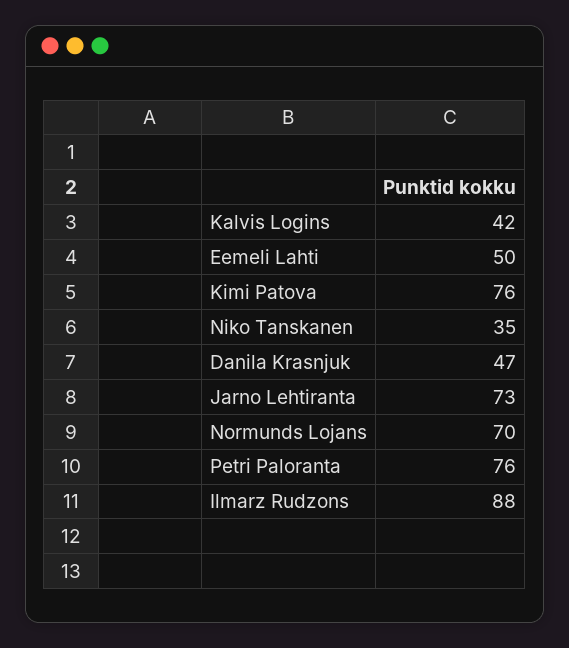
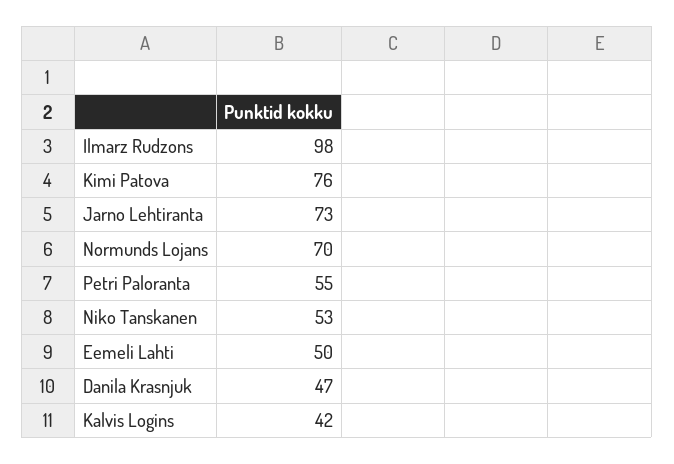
  {
    "Kalvis Logins": 42,
    "Eemeli Lahti": 50,
    "Kimi Patova": 76,
-   "Niko Tanskanen": 35,
+   "Niko Tanskanen": 53,
    "Danila Krasnjuk": 47,
    "Jarno Lehtiranta": 73,
    "Normunds Lojans": 70,
-   "Petri Paloranta": 76,
+   "Petri Paloranta": 55,
-   "Ilmarz Rudzons": 88
+   "Ilmarz Rudzons": 98
  }

